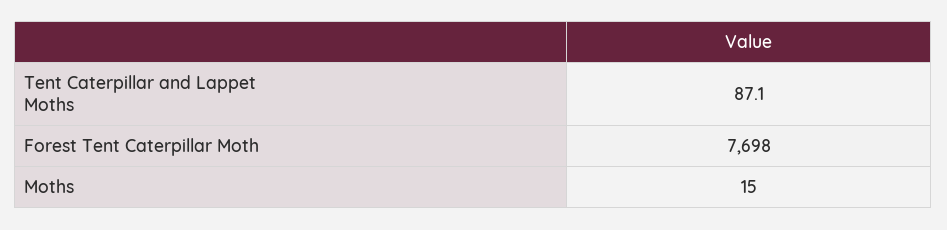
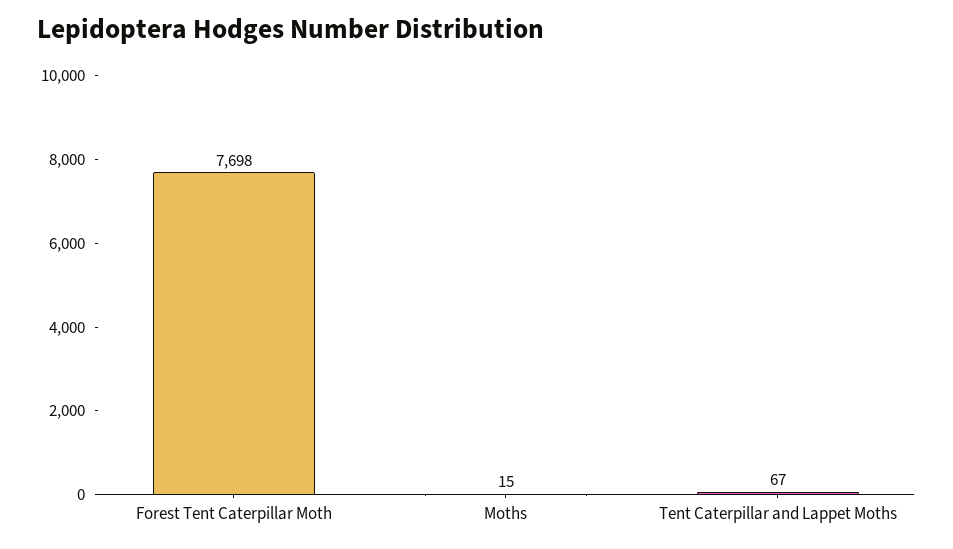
  {
-   "Tent Caterpillar and Lappet Moths": 87.1,
+   "Tent Caterpillar and Lappet Moths": 67,
    "Forest Tent Caterpillar Moth": 7698,
    "Moths": 15
  }

